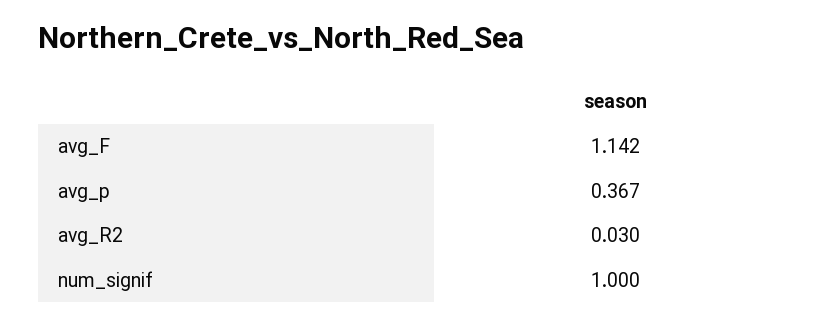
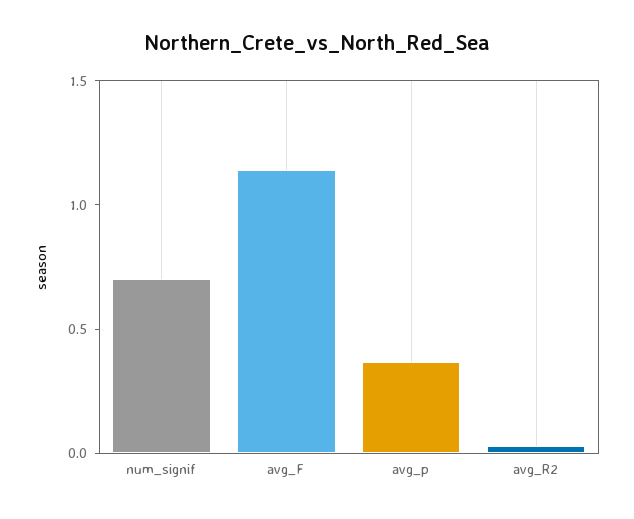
  {
    "avg_F": 1.142,
    "avg_p": 0.367,
    "avg_R2": 0.03,
-   "num_signif": 1
+   "num_signif": 0.7
  }

